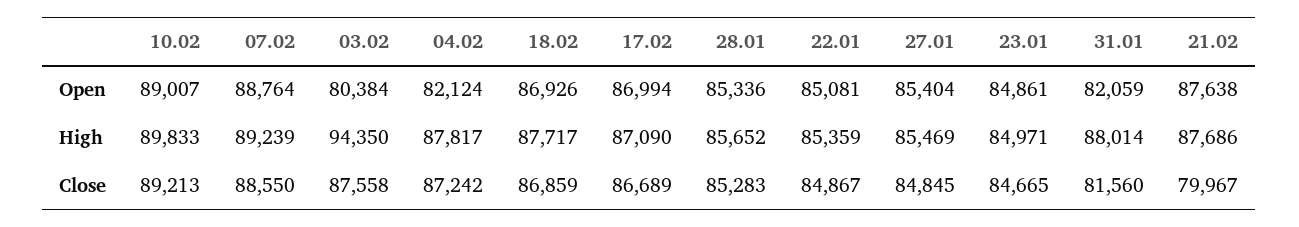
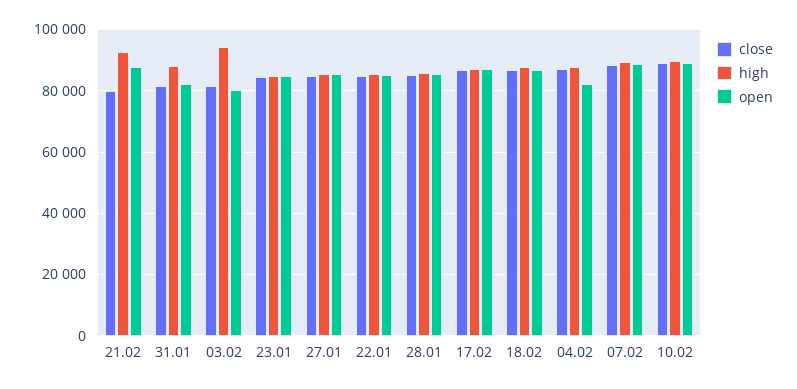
  {
    "Open": {
      "10.02": 89007,
      "07.02": 88764,
      "03.02": 80384,
      "04.02": 82124,
      "18.02": 86926,
      "17.02": 86994,
      "28.01": 85336,
      "22.01": 85081,
      "27.01": 85404,
      "23.01": 84861,
      "31.01": 82059,
      "21.02": 87638
    },
    "High": {
      "10.02": 89833,
      "07.02": 89239,
      "03.02": 94350,
      "04.02": 87817,
      "18.02": 87717,
      "17.02": 87090,
      "28.01": 85652,
      "22.01": 85359,
      "27.01": 85469,
      "23.01": 84971,
      "31.01": 88014,
-     "21.02": 87686
+     "21.02": 92000
    },
    "Close": {
      "10.02": 89213,
      "07.02": 88550,
-     "03.02": 87558,
+     "03.02": 82000,
      "04.02": 87242,
      "18.02": 86859,
      "17.02": 86689,
      "28.01": 85283,
      "22.01": 84867,
      "27.01": 84845,
      "23.01": 84665,
      "31.01": 81560,
      "21.02": 79967
    }
  }

